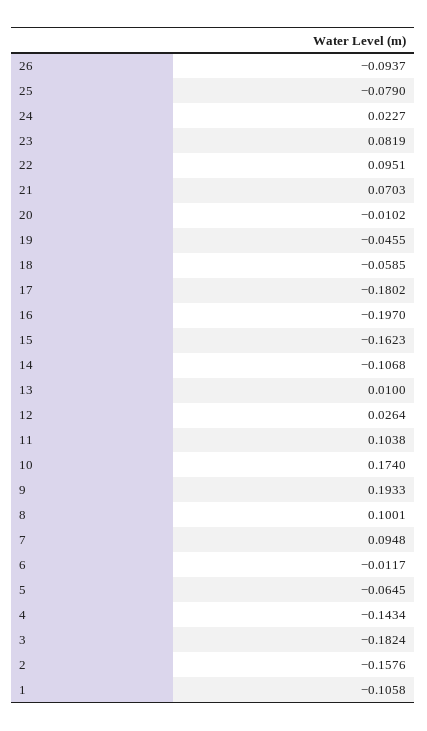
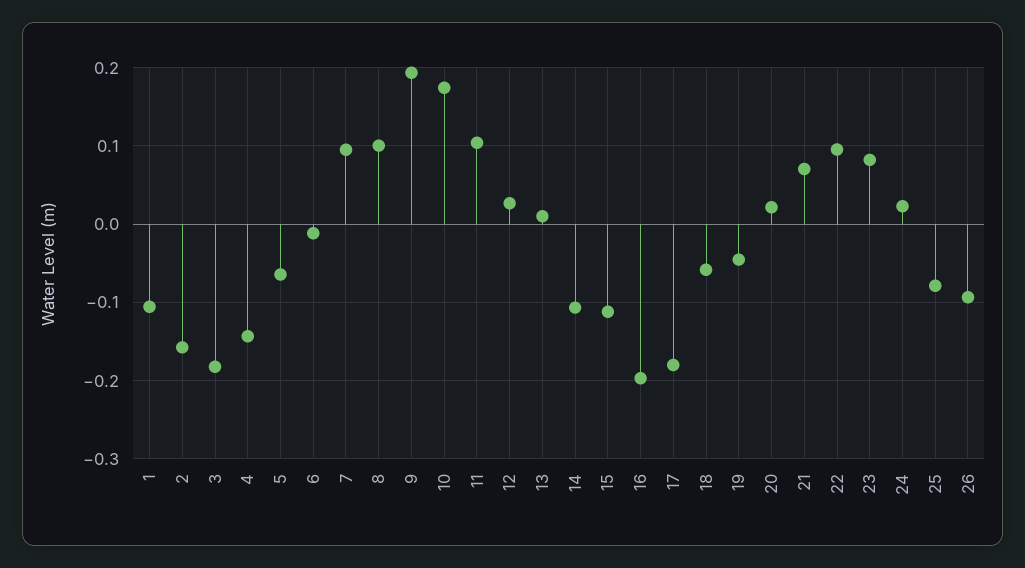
  {
    "26": -0.0937,
    "25": -0.079,
    "24": 0.0227,
    "23": 0.0819,
    "22": 0.0951,
    "21": 0.0703,
-   "20": -0.0102,
+   "20": 0.02,
    "19": -0.0455,
    "18": -0.0585,
    "17": -0.1802,
    "16": -0.197,
-   "15": -0.1623,
+   "15": -0.11,
    "14": -0.1068,
    "13": 0.01,
    "12": 0.0264,
    "11": 0.1038,
    "10": 0.174,
    "9": 0.1933,
    "8": 0.1001,
    "7": 0.0948,
    "6": -0.0117,
    "5": -0.0645,
    "4": -0.1434,
    "3": -0.1824,
    "2": -0.1576,
    "1": -0.1058
  }

